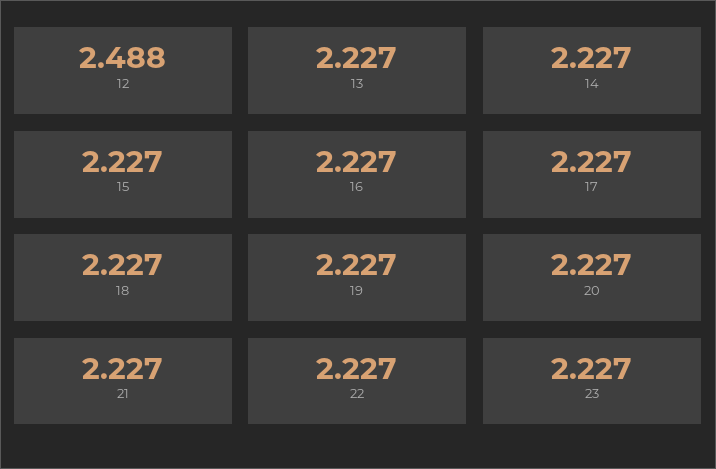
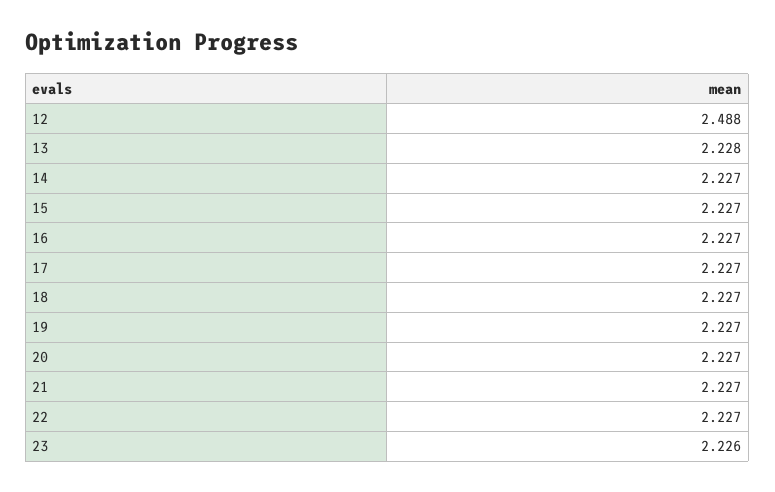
  {
    "12": 2.488,
-   "13": 2.227,
+   "13": 2.228,
    "14": 2.227,
    "15": 2.227,
    "16": 2.227,
    "17": 2.227,
    "18": 2.227,
    "19": 2.227,
    "20": 2.227,
    "21": 2.227,
    "22": 2.227,
-   "23": 2.227
+   "23": 2.226
  }

